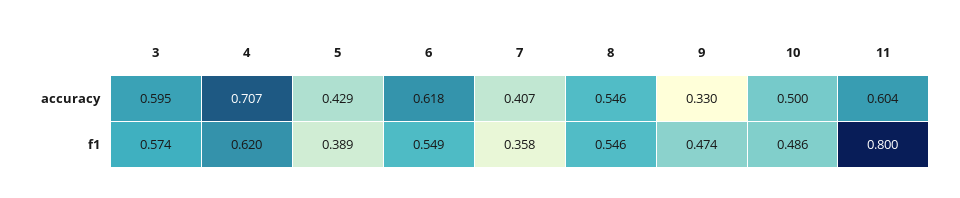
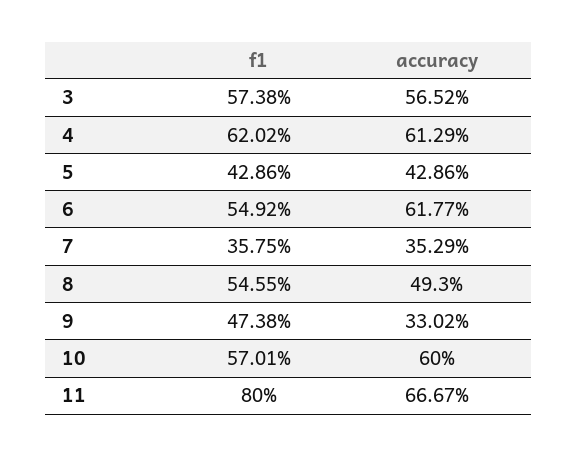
  {
    "3": {
-     "accuracy": 0.595,
+     "accuracy": 0.5652,
      "f1": 0.5738
    },
    "4": {
-     "accuracy": 0.707,
+     "accuracy": 0.6129,
      "f1": 0.6202
    },
    "5": {
      "accuracy": 0.4286,
-     "f1": 0.389
+     "f1": 0.4286
    },
    "6": {
      "accuracy": 0.6177,
      "f1": 0.5492
    },
    "7": {
-     "accuracy": 0.407,
+     "accuracy": 0.3529,
      "f1": 0.3575
    },
    "8": {
-     "accuracy": 0.546,
+     "accuracy": 0.493,
      "f1": 0.5455
    },
    "9": {
      "accuracy": 0.3302,
      "f1": 0.4738
    },
    "10": {
-     "accuracy": 0.5,
+     "accuracy": 0.6,
-     "f1": 0.486
+     "f1": 0.5701
    },
    "11": {
-     "accuracy": 0.604,
+     "accuracy": 0.6667,
      "f1": 0.8
    }
  }

